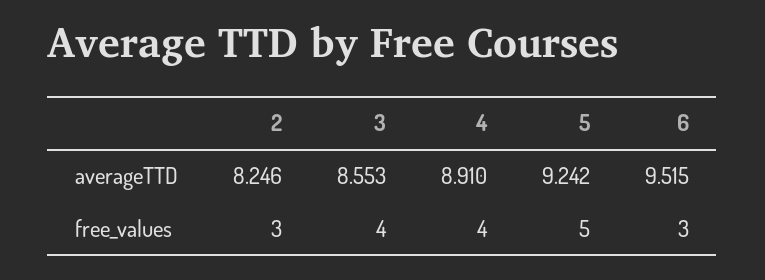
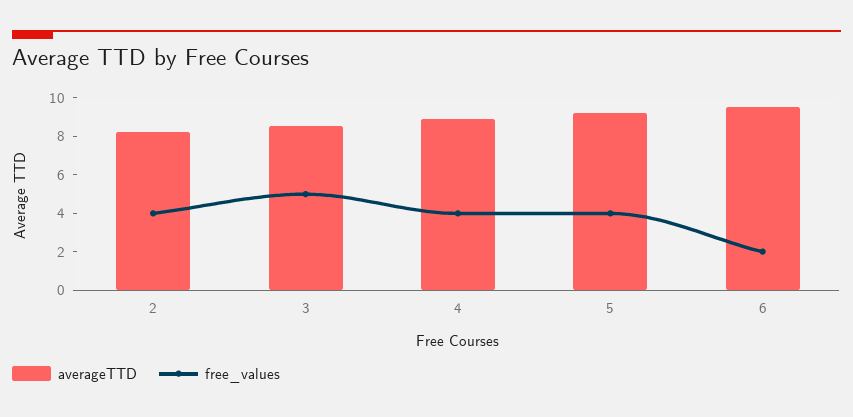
  {
    "averageTTD": {
      "2": 8.246,
      "3": 8.553,
      "4": 8.91,
      "5": 9.242,
      "6": 9.515
    },
    "free_values": {
-     "2": 3,
+     "2": 4,
-     "3": 4,
+     "3": 5,
      "4": 4,
-     "5": 5,
+     "5": 4,
-     "6": 3
+     "6": 2
    }
  }

